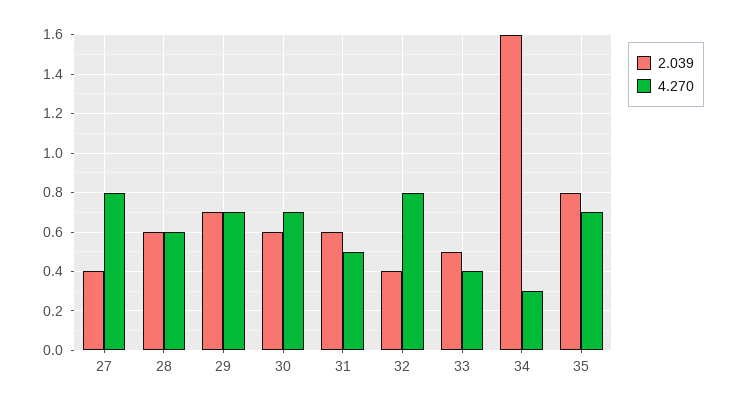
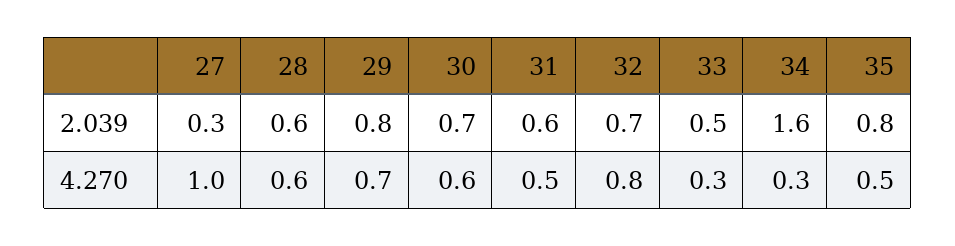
  {
    "2.039": {
-     "27": 0.4,
+     "27": 0.3,
      "28": 0.6,
-     "29": 0.7,
+     "29": 0.8,
-     "30": 0.6,
+     "30": 0.7,
      "31": 0.6,
-     "32": 0.4,
+     "32": 0.7,
      "33": 0.5,
      "34": 1.6,
      "35": 0.8
    },
    "4.270": {
-     "27": 0.8,
+     "27": 1,
      "28": 0.6,
      "29": 0.7,
-     "30": 0.7,
+     "30": 0.6,
      "31": 0.5,
      "32": 0.8,
-     "33": 0.4,
+     "33": 0.3,
      "34": 0.3,
-     "35": 0.7
+     "35": 0.5
    }
  }

